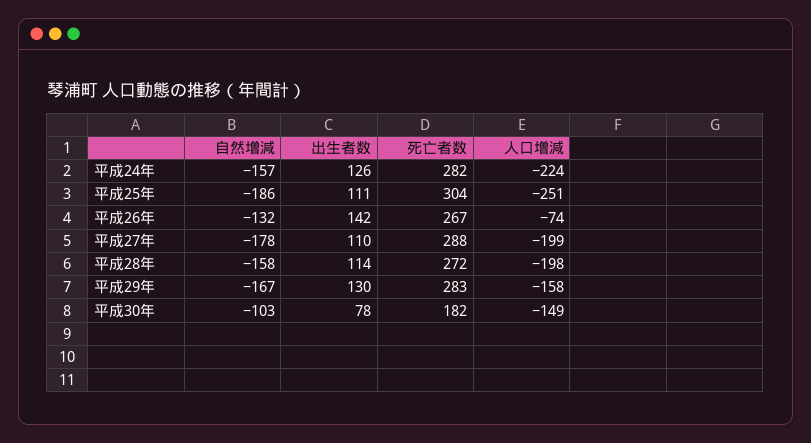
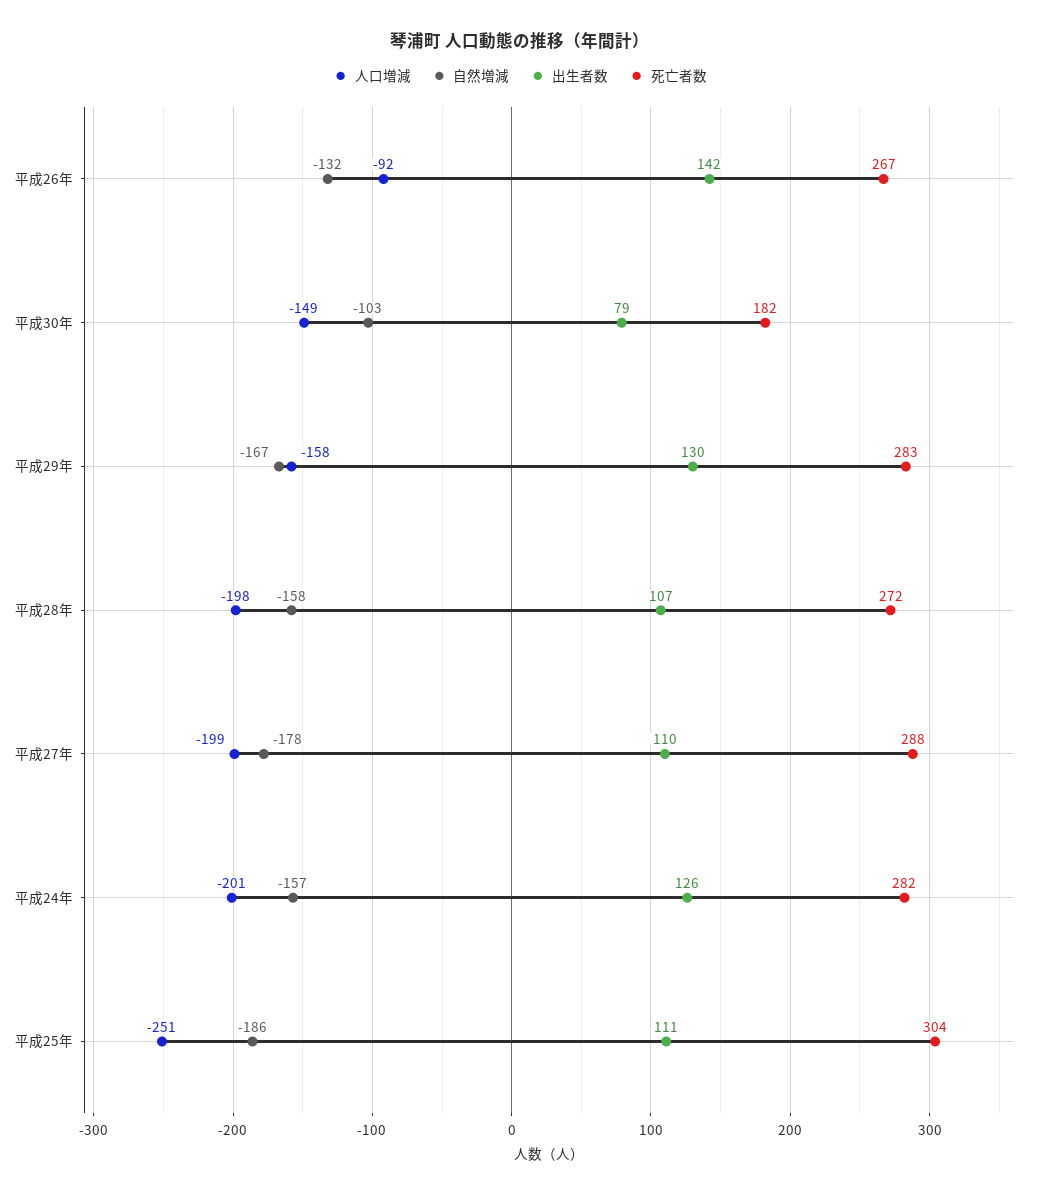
  {
    "自然増減": {
      "平成24年": -157,
      "平成25年": -186,
      "平成26年": -132,
      "平成27年": -178,
      "平成28年": -158,
      "平成29年": -167,
      "平成30年": -103
    },
    "出生者数": {
      "平成24年": 126,
      "平成25年": 111,
      "平成26年": 142,
      "平成27年": 110,
-     "平成28年": 114,
+     "平成28年": 107,
      "平成29年": 130,
-     "平成30年": 78
+     "平成30年": 79
    },
    "死亡者数": {
      "平成24年": 282,
      "平成25年": 304,
      "平成26年": 267,
      "平成27年": 288,
      "平成28年": 272,
      "平成29年": 283,
      "平成30年": 182
    },
    "人口増減": {
-     "平成24年": -224,
+     "平成24年": -201,
      "平成25年": -251,
-     "平成26年": -74,
+     "平成26年": -92,
      "平成27年": -199,
      "平成28年": -198,
      "平成29年": -158,
      "平成30年": -149
    }
  }

